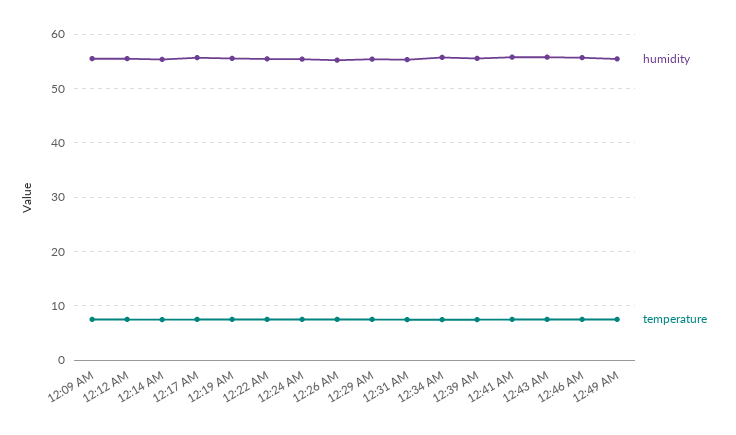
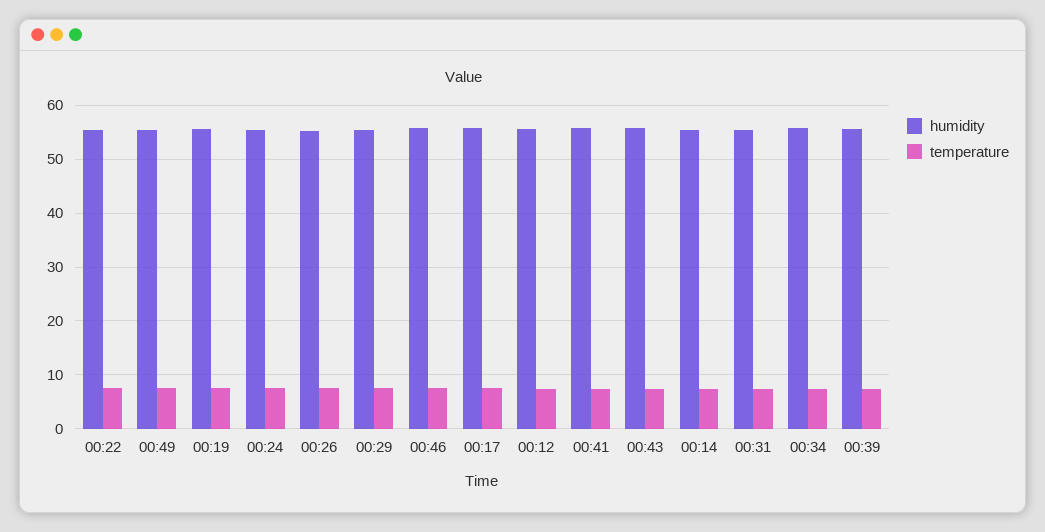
  {
    "humidity": {
-     "12:09 AM": 56,
      "12:12 AM": 56,
      "12:14 AM": 56,
      "12:17 AM": 56,
      "12:19 AM": 56,
      "12:22 AM": 56,
      "12:24 AM": 56,
      "12:26 AM": 56,
      "12:29 AM": 56,
      "12:31 AM": 56,
      "12:34 AM": 56,
      "12:39 AM": 56,
      "12:41 AM": 56,
      "12:43 AM": 56,
      "12:46 AM": 56,
      "12:49 AM": 56
    },
    "temperature": {
-     "12:09 AM": 8,
      "12:12 AM": 8,
      "12:14 AM": 8,
      "12:17 AM": 8,
      "12:19 AM": 8,
      "12:22 AM": 8,
      "12:24 AM": 8,
      "12:26 AM": 8,
      "12:29 AM": 8,
      "12:31 AM": 8,
      "12:34 AM": 8,
      "12:39 AM": 8,
      "12:41 AM": 8,
      "12:43 AM": 8,
      "12:46 AM": 8,
      "12:49 AM": 8
    }
  }

